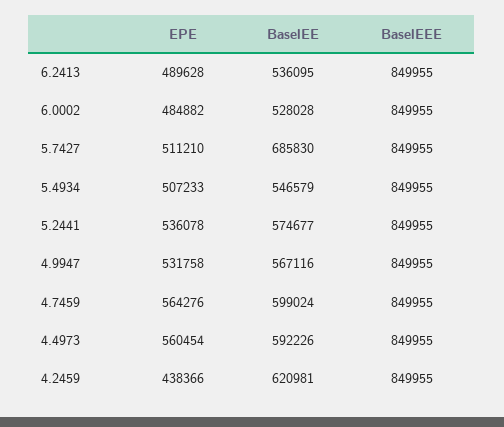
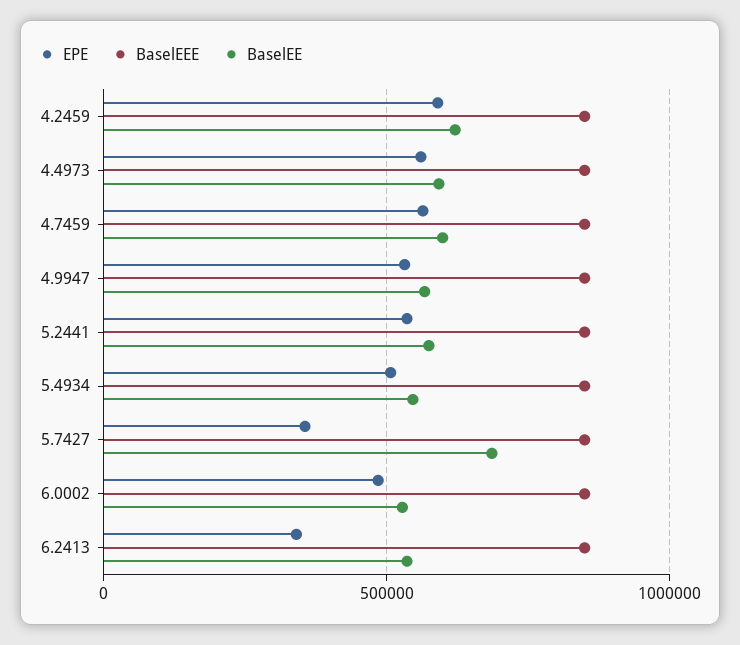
  {
    "EPE": {
-     "6.2413": 489628,
+     "6.2413": 350000,
      "6.0002": 484882,
-     "5.7427": 511210,
+     "5.7427": 350000,
      "5.4934": 507233,
      "5.2441": 536078,
      "4.9947": 531758,
      "4.7459": 564276,
      "4.4973": 560454,
-     "4.2459": 438366
+     "4.2459": 600000
    },
    "BaselEE": {
      "6.2413": 536095,
      "6.0002": 528028,
      "5.7427": 685830,
      "5.4934": 546579,
      "5.2441": 574677,
      "4.9947": 567116,
      "4.7459": 599024,
      "4.4973": 592226,
      "4.2459": 620981
    },
    "BaselEEE": {
      "6.2413": 849955,
      "6.0002": 849955,
      "5.7427": 849955,
      "5.4934": 849955,
      "5.2441": 849955,
      "4.9947": 849955,
      "4.7459": 849955,
      "4.4973": 849955,
      "4.2459": 849955
    }
  }

